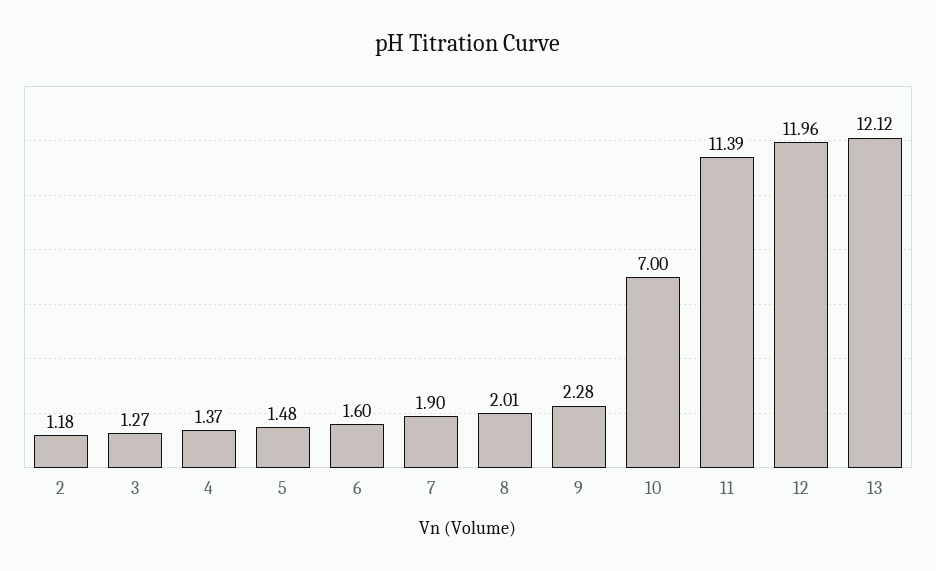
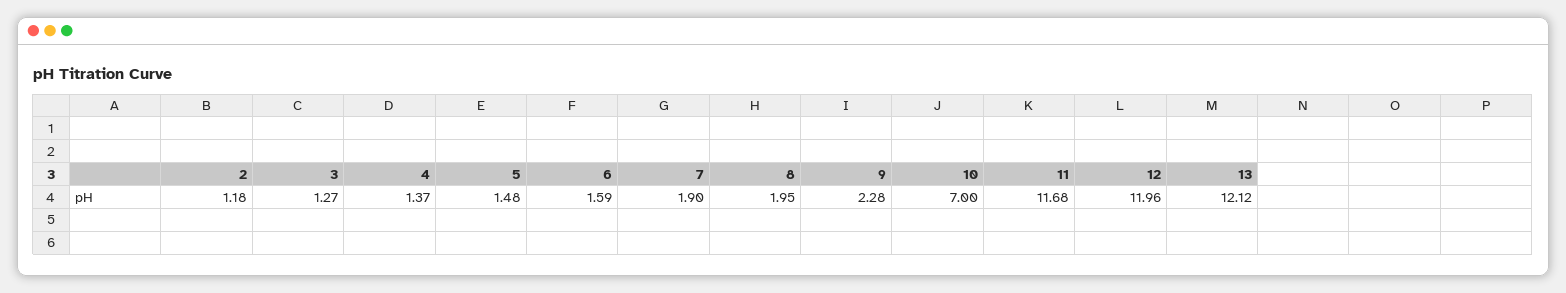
  {
    "2": 1.18,
    "3": 1.27,
    "4": 1.37,
    "5": 1.48,
-   "6": 1.6,
+   "6": 1.59,
    "7": 1.9,
-   "8": 2.01,
+   "8": 1.95,
    "9": 2.28,
    "10": 7,
-   "11": 11.39,
+   "11": 11.68,
    "12": 11.96,
    "13": 12.12
  }

